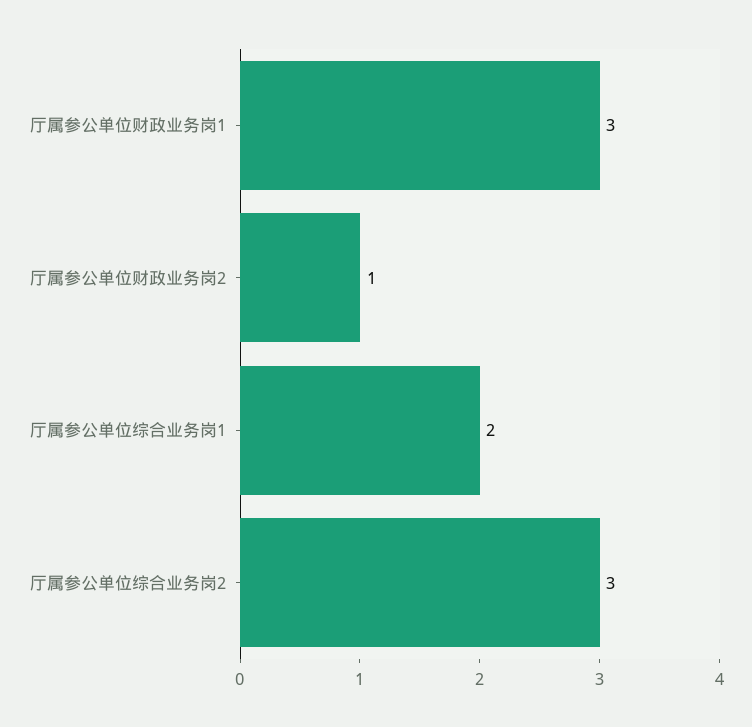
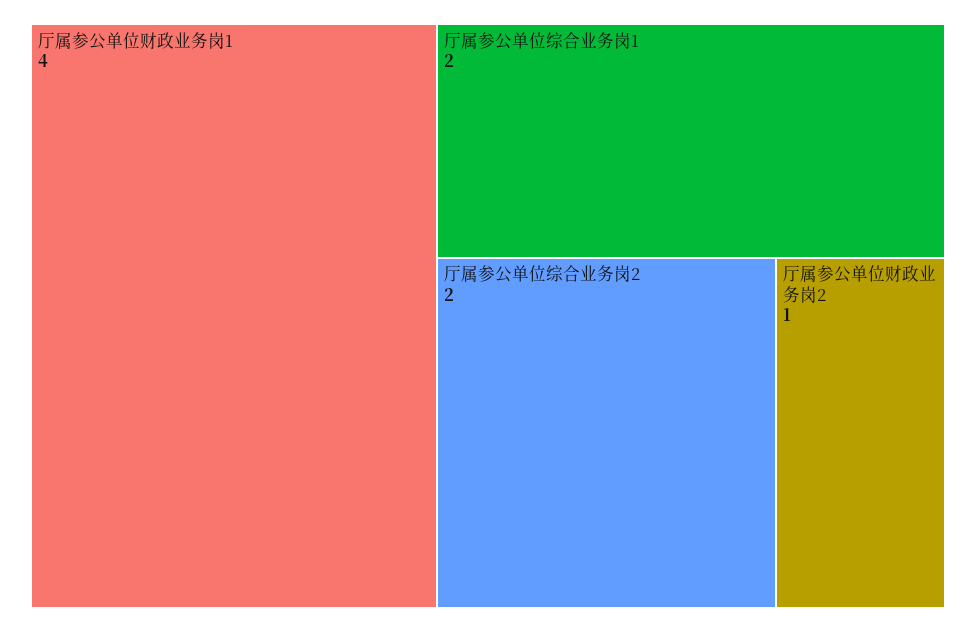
  {
-   "厅属参公单位财政业务岗1": 3,
+   "厅属参公单位财政业务岗1": 4,
    "厅属参公单位财政业务岗2": 1,
    "厅属参公单位综合业务岗1": 2,
-   "厅属参公单位综合业务岗2": 3
+   "厅属参公单位综合业务岗2": 2
  }

